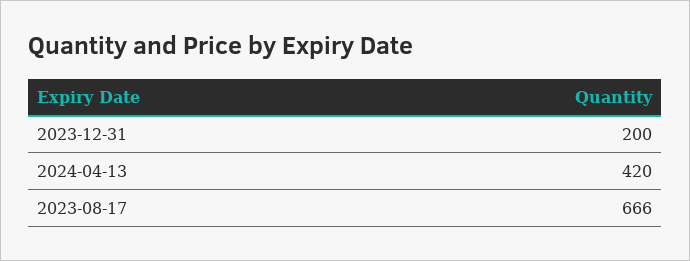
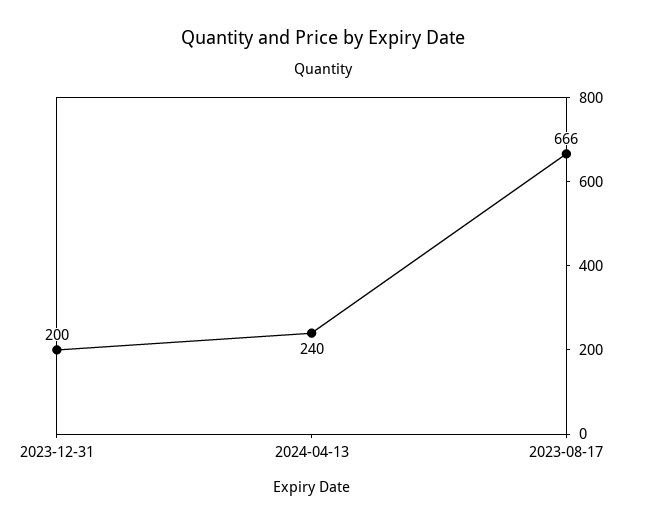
  {
    "2023-12-31": 200,
-   "2024-04-13": 420,
+   "2024-04-13": 240,
    "2023-08-17": 666
  }

